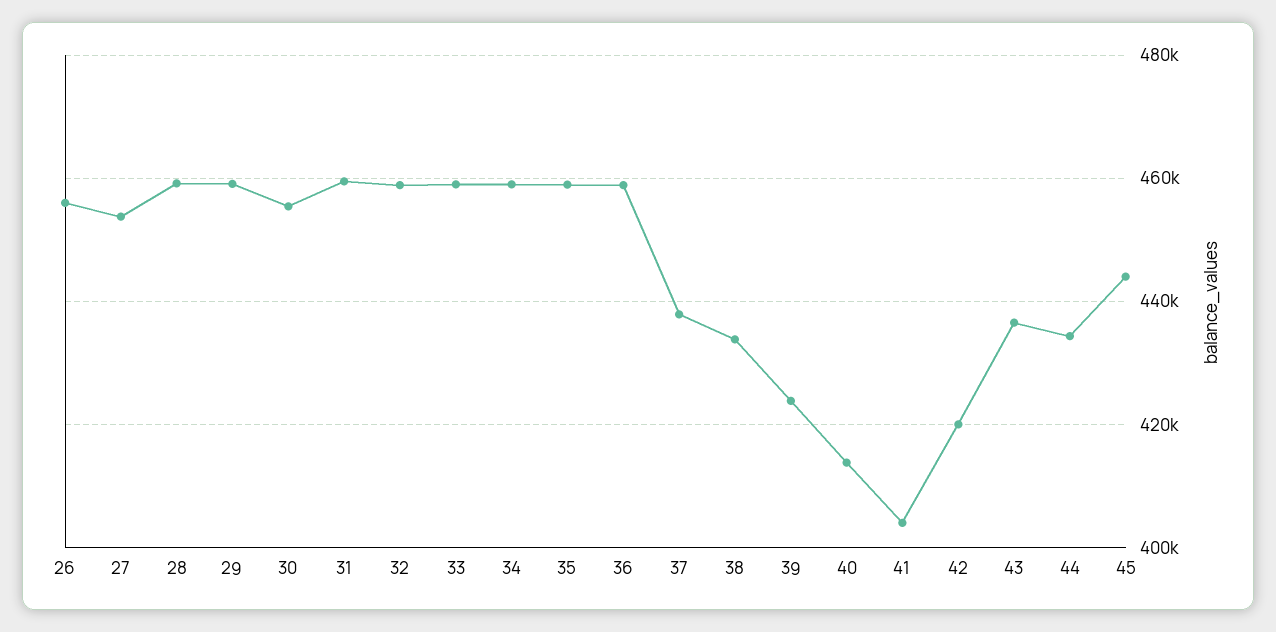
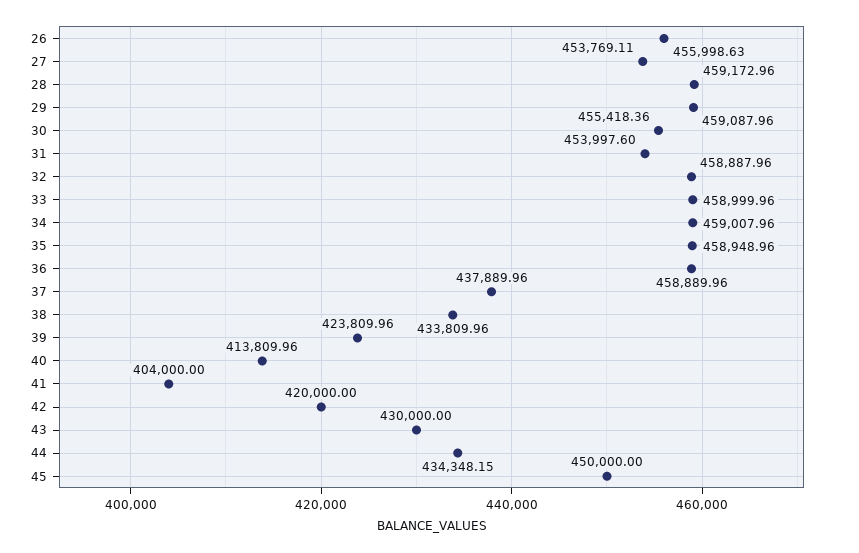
  {
    "26": 455998.63,
    "27": 453769.11,
    "28": 459172.96,
    "29": 459087.96,
    "30": 455418.36,
-   "31": 460000,
+   "31": 453997.6,
    "32": 458887.96,
    "33": 458999.96,
    "34": 459007.96,
    "35": 458948.96,
    "36": 458889.96,
    "37": 437889.96,
    "38": 433809.96,
    "39": 423809.96,
    "40": 413809.96,
    "41": 404000,
    "42": 420000,
-   "43": 436000,
+   "43": 430000,
    "44": 434348.15,
-   "45": 444000
+   "45": 450000
  }

